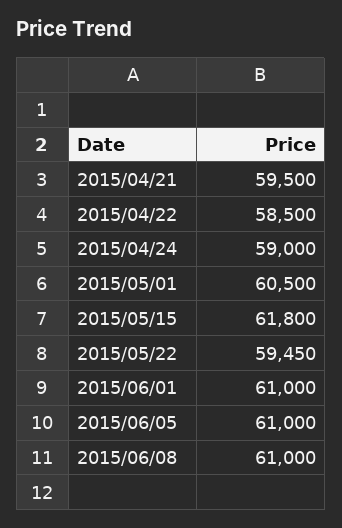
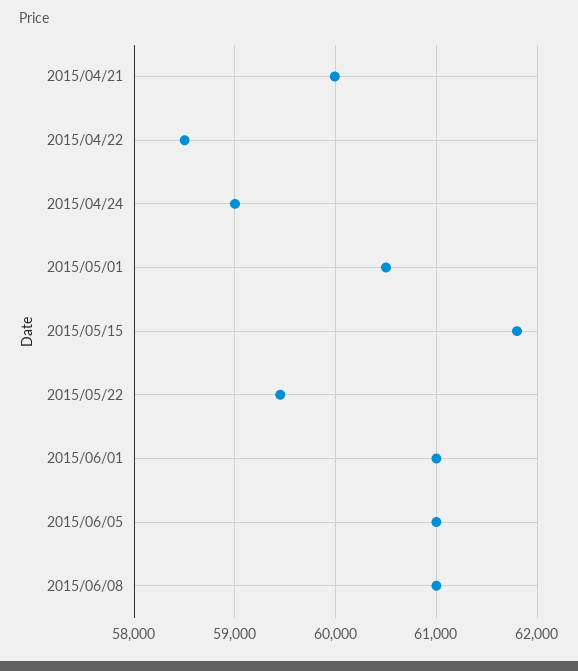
  {
-   "2015/04/21": 59500,
+   "2015/04/21": 60000,
    "2015/04/22": 58500,
    "2015/04/24": 59000,
    "2015/05/01": 60500,
    "2015/05/15": 61800,
    "2015/05/22": 59450,
    "2015/06/01": 61000,
    "2015/06/05": 61000,
    "2015/06/08": 61000
  }

